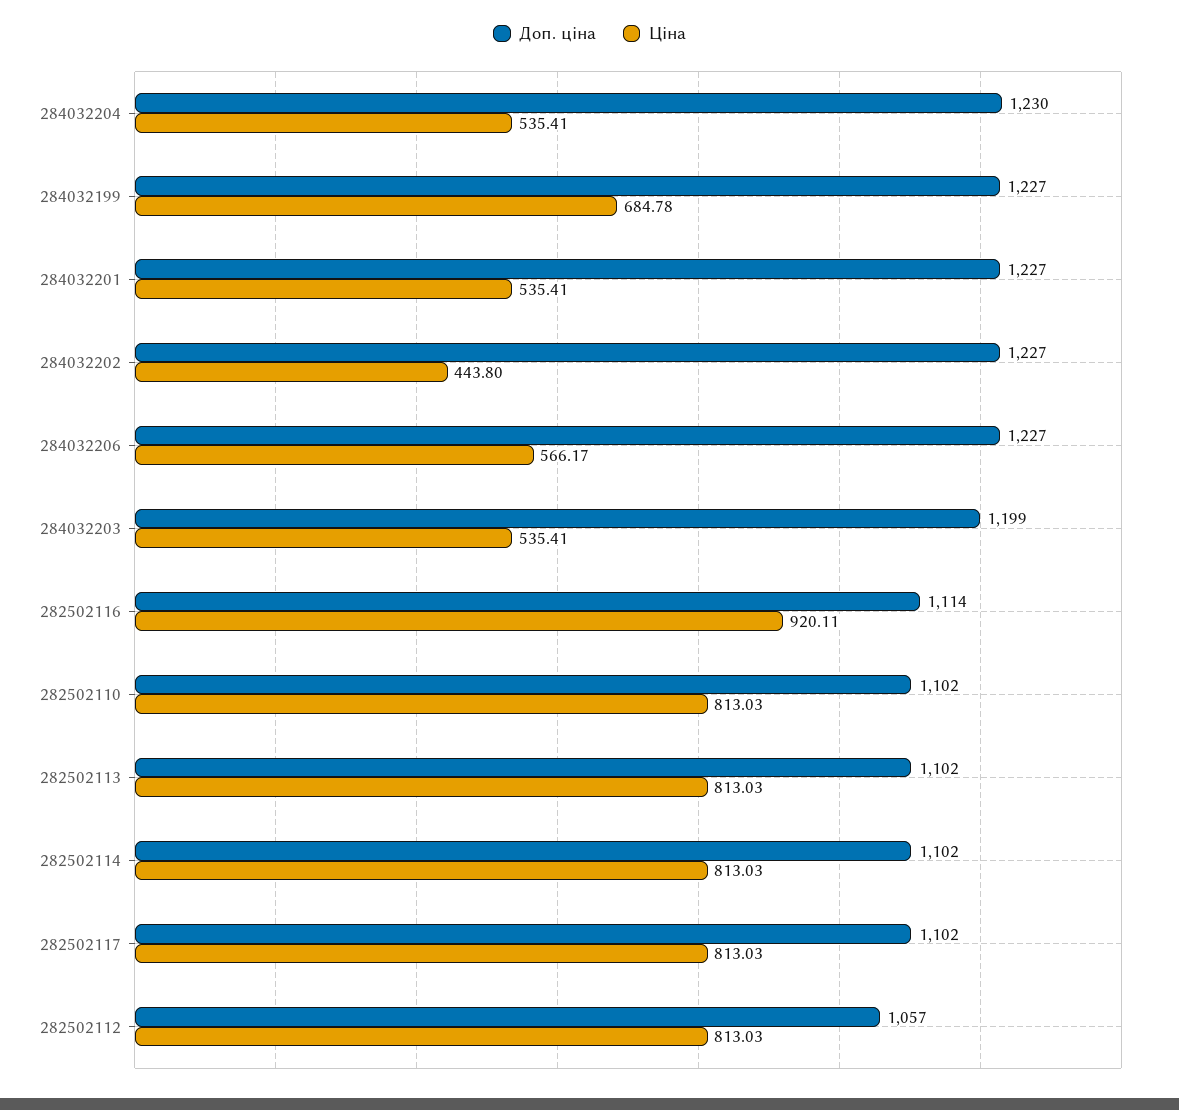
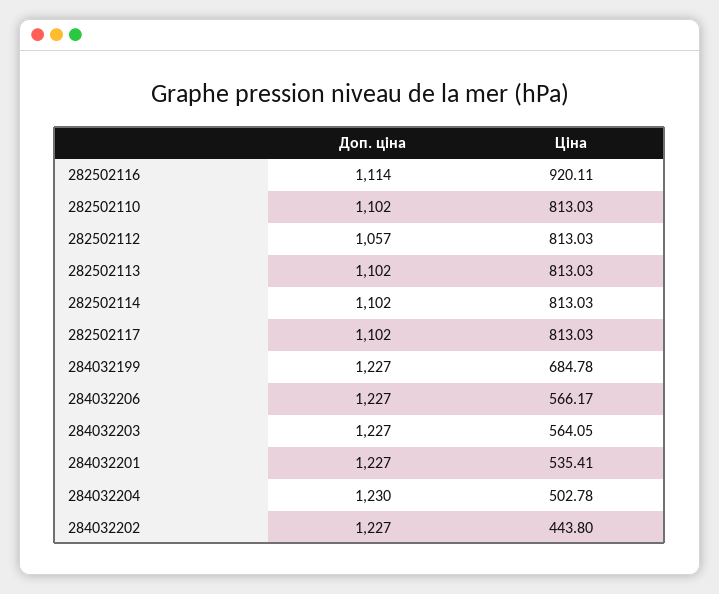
  {
    "Доп. ціна": {
      "284032204": 1230,
      "284032199": 1227,
      "284032201": 1227,
      "284032202": 1227,
      "284032206": 1227,
-     "284032203": 1199,
+     "284032203": 1227,
      "282502116": 1114,
      "282502110": 1102,
      "282502113": 1102,
      "282502114": 1102,
      "282502117": 1102,
      "282502112": 1057
    },
    "Ціна": {
-     "284032204": 535.41,
+     "284032204": 502.78,
      "284032199": 684.78,
      "284032201": 535.41,
      "284032202": 443.8,
      "284032206": 566.17,
-     "284032203": 535.41,
+     "284032203": 564.05,
      "282502116": 920.11,
      "282502110": 813.03,
      "282502113": 813.03,
      "282502114": 813.03,
      "282502117": 813.03,
      "282502112": 813.03
    }
  }

